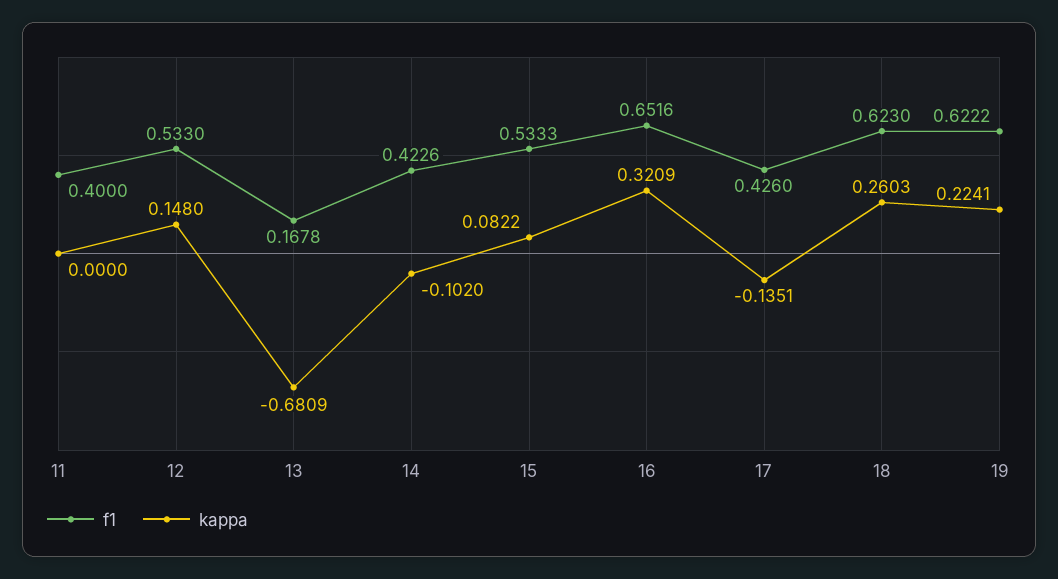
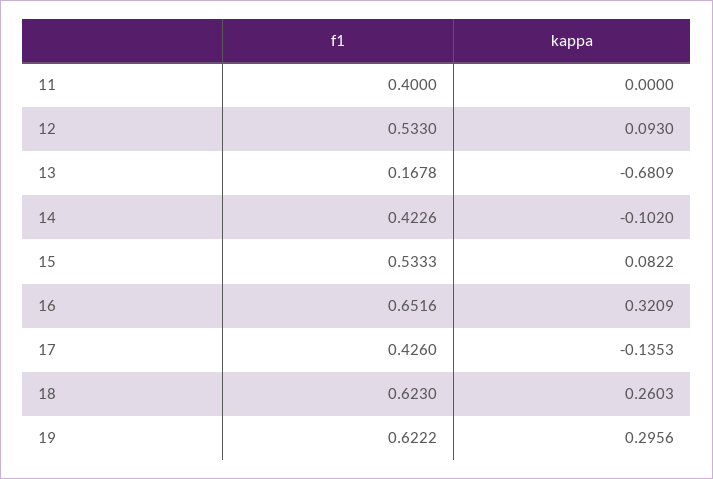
  {
    "f1": {
      "11": 0.4,
      "12": 0.533,
      "13": 0.1678,
      "14": 0.4226,
      "15": 0.5333,
      "16": 0.6516,
      "17": 0.426,
      "18": 0.623,
      "19": 0.6222
    },
    "kappa": {
      "11": 0,
-     "12": 0.148,
+     "12": 0.093,
      "13": -0.6809,
      "14": -0.102,
      "15": 0.0822,
      "16": 0.3209,
-     "17": -0.1351,
+     "17": -0.1353,
      "18": 0.2603,
-     "19": 0.2241
+     "19": 0.2956
    }
  }

